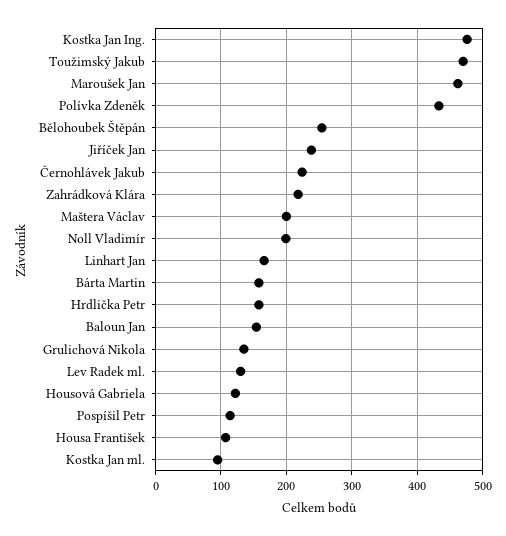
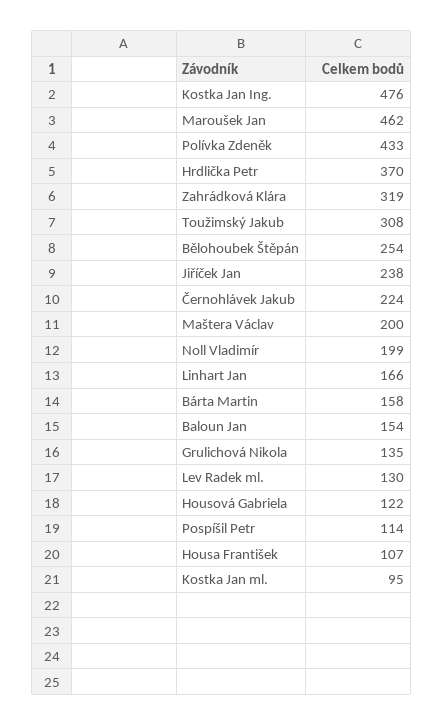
  {
    "Kostka Jan Ing.": 476,
-   "Toužimský Jakub": 470,
+   "Toužimský Jakub": 308,
    "Maroušek Jan": 462,
    "Polívka Zdeněk": 433,
    "Bělohoubek Štěpán": 254,
    "Jiříček Jan": 238,
    "Černohlávek Jakub": 224,
-   "Zahrádková Klára": 220,
+   "Zahrádková Klára": 319,
    "Maštera Václav": 200,
    "Noll Vladimír": 199,
    "Linhart Jan": 166,
    "Bárta Martin": 158,
-   "Hrdlička Petr": 160,
+   "Hrdlička Petr": 370,
    "Baloun Jan": 154,
    "Grulichová Nikola": 135,
    "Lev Radek ml.": 130,
    "Housová Gabriela": 122,
    "Pospíšil Petr": 114,
    "Housa František": 107,
    "Kostka Jan ml.": 95
  }

